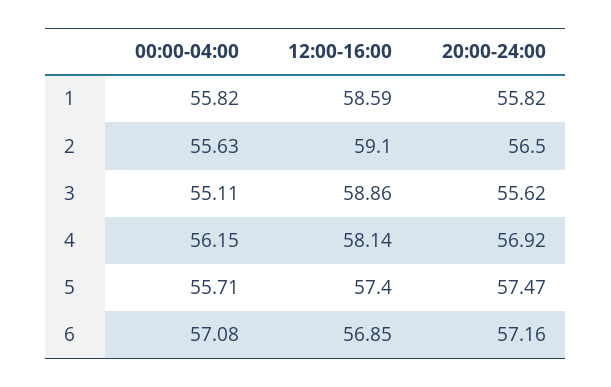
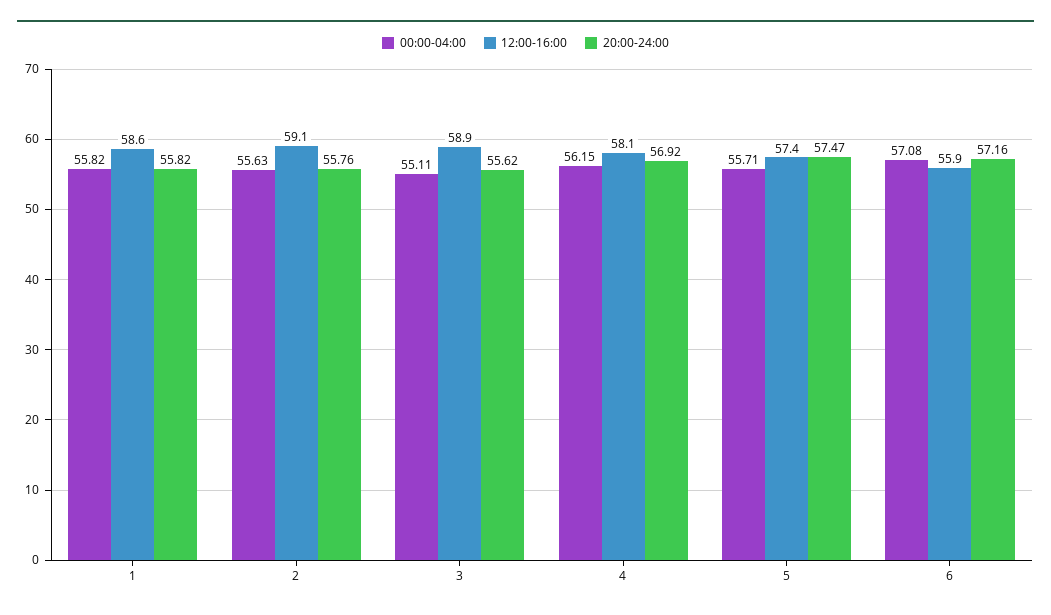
  {
    "00:00-04:00": {
      "1": 55.82,
      "2": 55.63,
      "3": 55.11,
      "4": 56.15,
      "5": 55.71,
      "6": 57.08
    },
    "12:00-16:00": {
      "1": 58.59,
      "2": 59.1,
      "3": 58.86,
      "4": 58.14,
      "5": 57.4,
-     "6": 56.85
+     "6": 55.9
    },
    "20:00-24:00": {
      "1": 55.82,
-     "2": 56.5,
+     "2": 55.76,
      "3": 55.62,
      "4": 56.92,
      "5": 57.47,
      "6": 57.16
    }
  }

